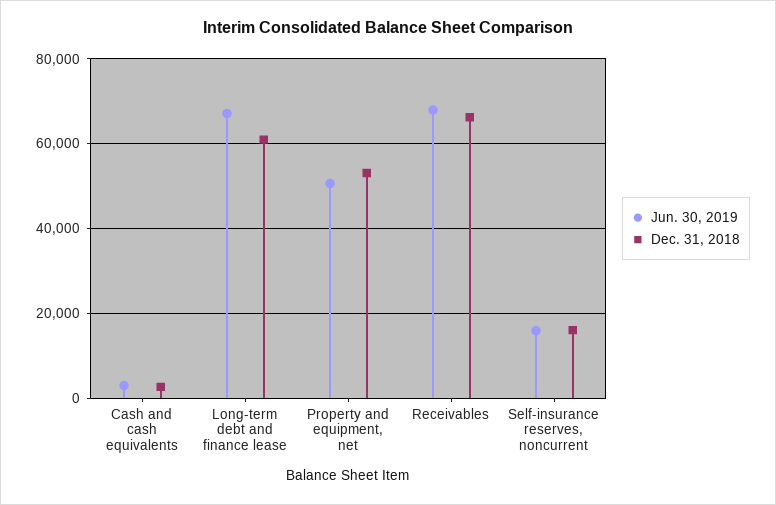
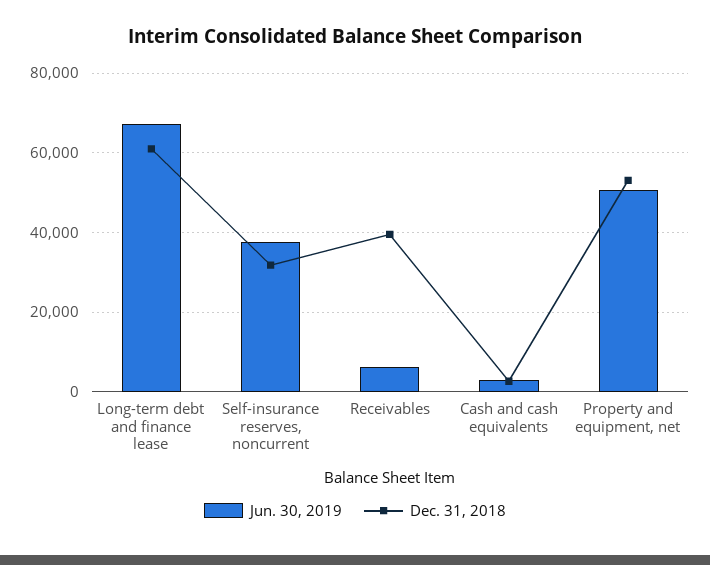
  {
    "Jun. 30, 2019": {
      "Cash and cash equivalents": 2000,
      "Long-term debt and finance lease": 68000,
      "Property and equipment, net": 50000,
-     "Receivables": 68000,
+     "Receivables": 6000,
-     "Self-insurance reserves, noncurrent": 16000
+     "Self-insurance reserves, noncurrent": 38000
    },
    "Dec. 31, 2018": {
      "Cash and cash equivalents": 2000,
      "Long-term debt and finance lease": 60000,
      "Property and equipment, net": 54000,
-     "Receivables": 66000,
+     "Receivables": 40000,
-     "Self-insurance reserves, noncurrent": 16000
+     "Self-insurance reserves, noncurrent": 32000
    }
  }

